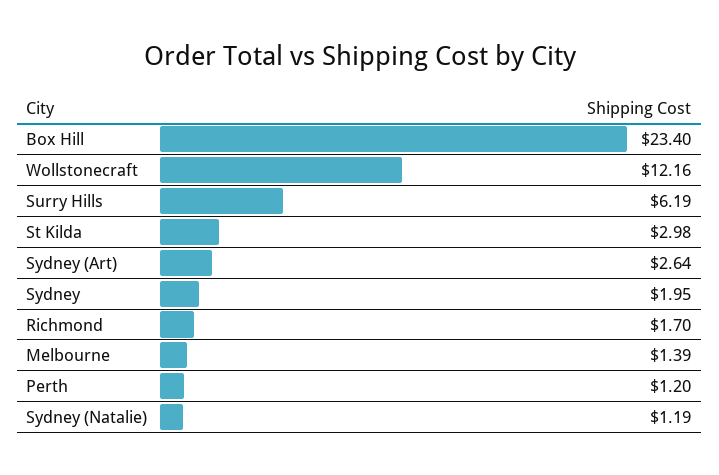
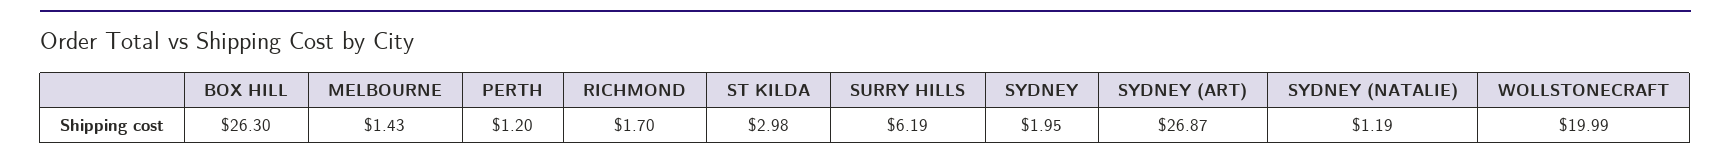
  {
-   "Box Hill": 23.4,
+   "Box Hill": 26.3,
-   "Wollstonecraft": 12.16,
+   "Wollstonecraft": 19.99,
    "Surry Hills": 6.19,
    "St Kilda": 2.98,
-   "Sydney (Art)": 2.64,
+   "Sydney (Art)": 26.87,
    "Sydney": 1.95,
    "Richmond": 1.7,
-   "Melbourne": 1.39,
+   "Melbourne": 1.43,
    "Perth": 1.2,
    "Sydney (Natalie)": 1.19
  }

